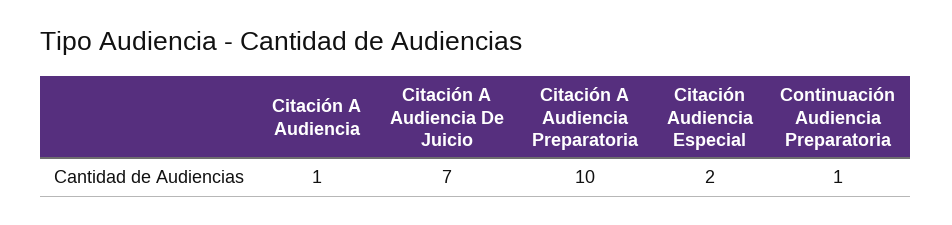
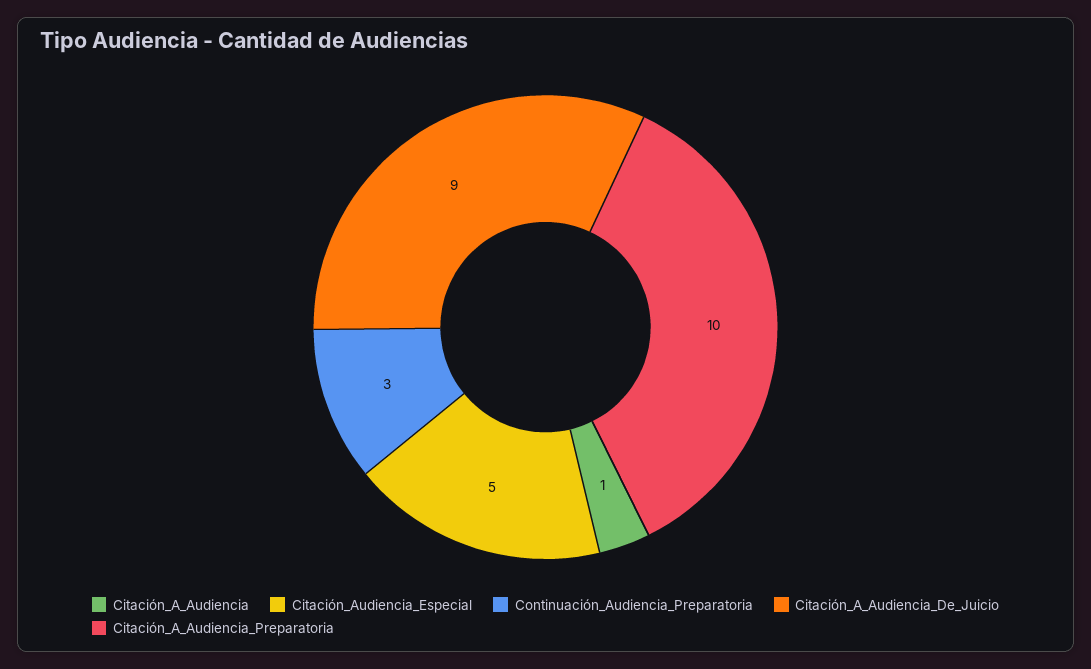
  {
    "Citación A Audiencia": 1,
-   "Citación A Audiencia De Juicio": 7,
+   "Citación A Audiencia De Juicio": 9,
    "Citación A Audiencia Preparatoria": 10,
-   "Citación Audiencia Especial": 2,
+   "Citación Audiencia Especial": 5,
-   "Continuación Audiencia Preparatoria": 1
+   "Continuación Audiencia Preparatoria": 3
  }

